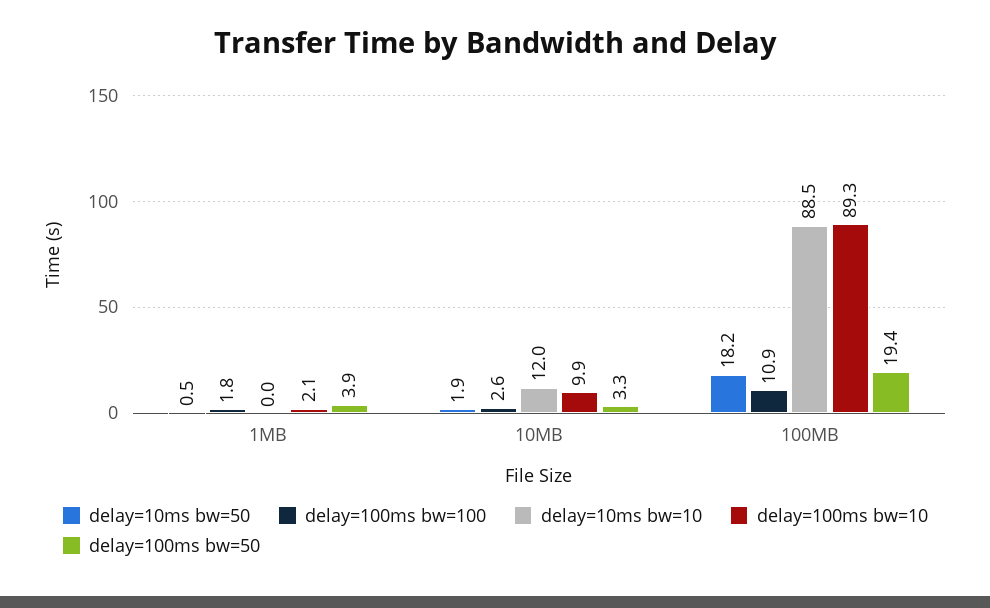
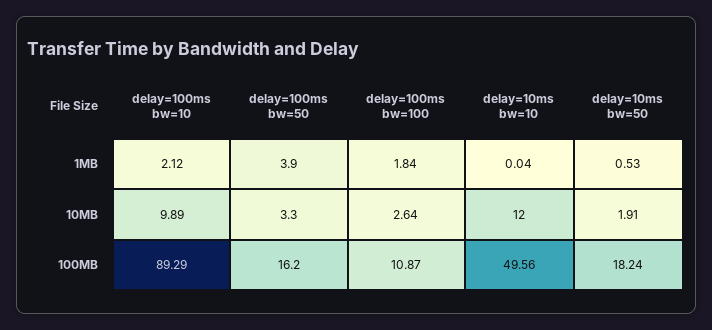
  {
    "delay=10ms bw=50": {
      "1MB": 0.53,
      "10MB": 1.91,
      "100MB": 18.24
    },
    "delay=100ms bw=100": {
      "1MB": 1.84,
      "10MB": 2.64,
      "100MB": 10.87
    },
    "delay=10ms bw=10": {
      "1MB": 0.04,
      "10MB": 12,
-     "100MB": 88.5
+     "100MB": 49.56
    },
    "delay=100ms bw=10": {
      "1MB": 2.12,
      "10MB": 9.89,
      "100MB": 89.29
    },
    "delay=100ms bw=50": {
      "1MB": 3.9,
      "10MB": 3.3,
-     "100MB": 19.4
+     "100MB": 16.2
    }
  }

